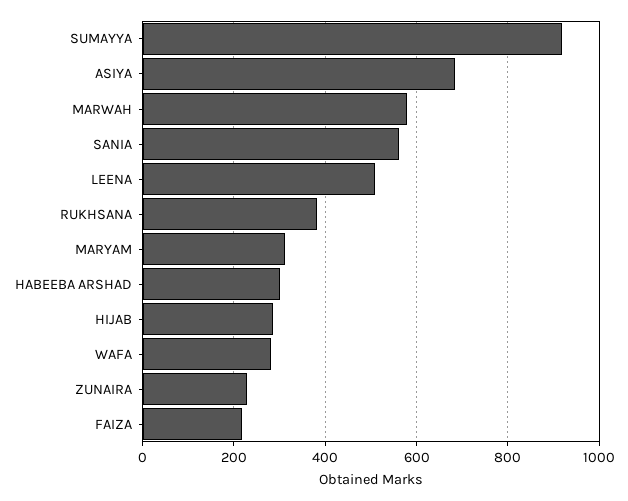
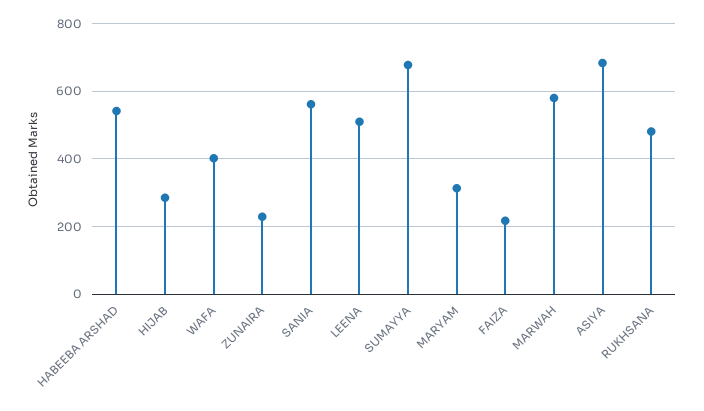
  {
-   "SUMAYYA": 920,
+   "SUMAYYA": 680,
    "ASIYA": 680,
    "MARWAH": 580,
    "SANIA": 560,
    "LEENA": 520,
-   "RUKHSANA": 380,
+   "RUKHSANA": 480,
    "MARYAM": 320,
-   "HABEEBA ARSHAD": 300,
+   "HABEEBA ARSHAD": 540,
    "HIJAB": 280,
-   "WAFA": 280,
+   "WAFA": 400,
    "ZUNAIRA": 220,
    "FAIZA": 220
  }

